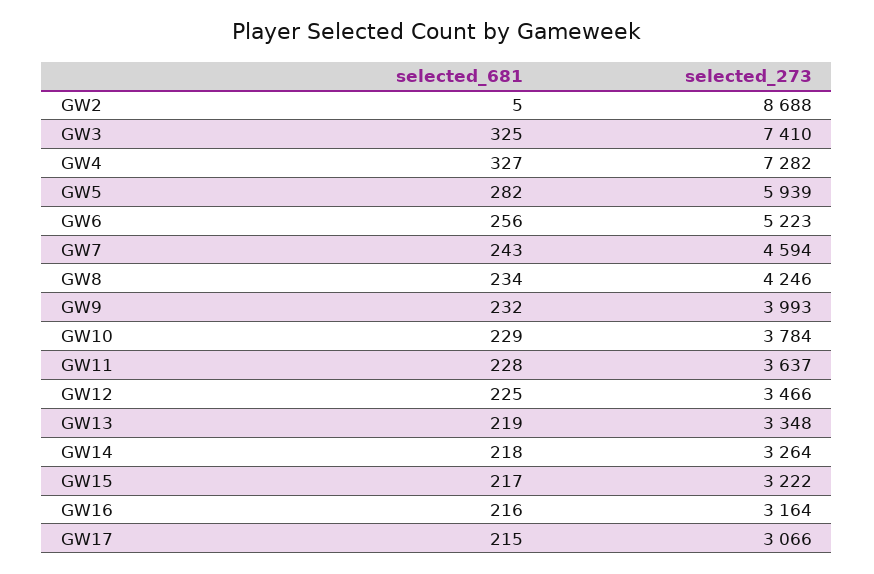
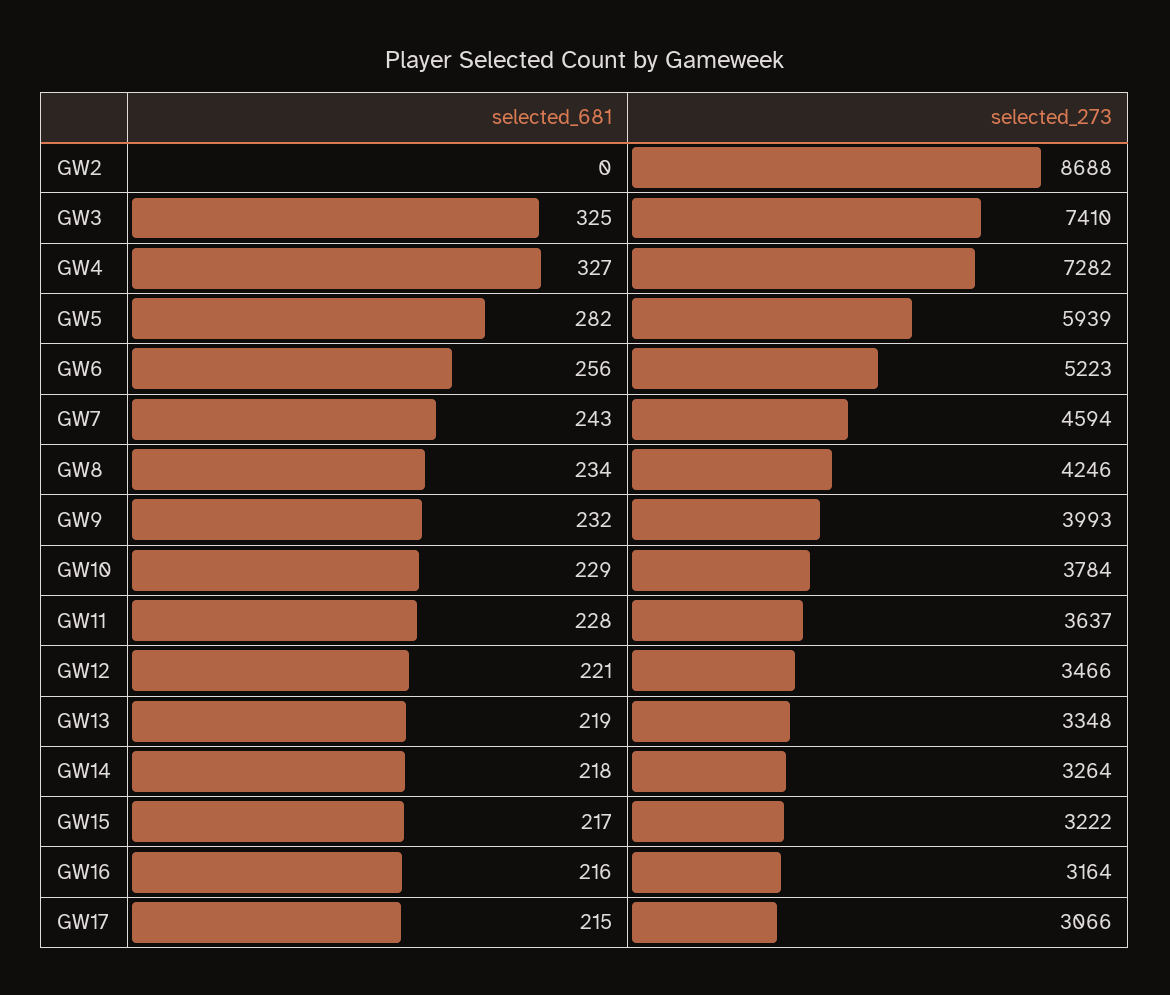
  {
    "selected_681": {
-     "GW2": 5,
+     "GW2": 0,
      "GW3": 325,
      "GW4": 327,
      "GW5": 282,
      "GW6": 256,
      "GW7": 243,
      "GW8": 234,
      "GW9": 232,
      "GW10": 229,
      "GW11": 228,
-     "GW12": 225,
+     "GW12": 221,
      "GW13": 219,
      "GW14": 218,
      "GW15": 217,
      "GW16": 216,
      "GW17": 215
    },
    "selected_273": {
      "GW2": 8688,
      "GW3": 7410,
      "GW4": 7282,
      "GW5": 5939,
      "GW6": 5223,
      "GW7": 4594,
      "GW8": 4246,
      "GW9": 3993,
      "GW10": 3784,
      "GW11": 3637,
      "GW12": 3466,
      "GW13": 3348,
      "GW14": 3264,
      "GW15": 3222,
      "GW16": 3164,
      "GW17": 3066
    }
  }

